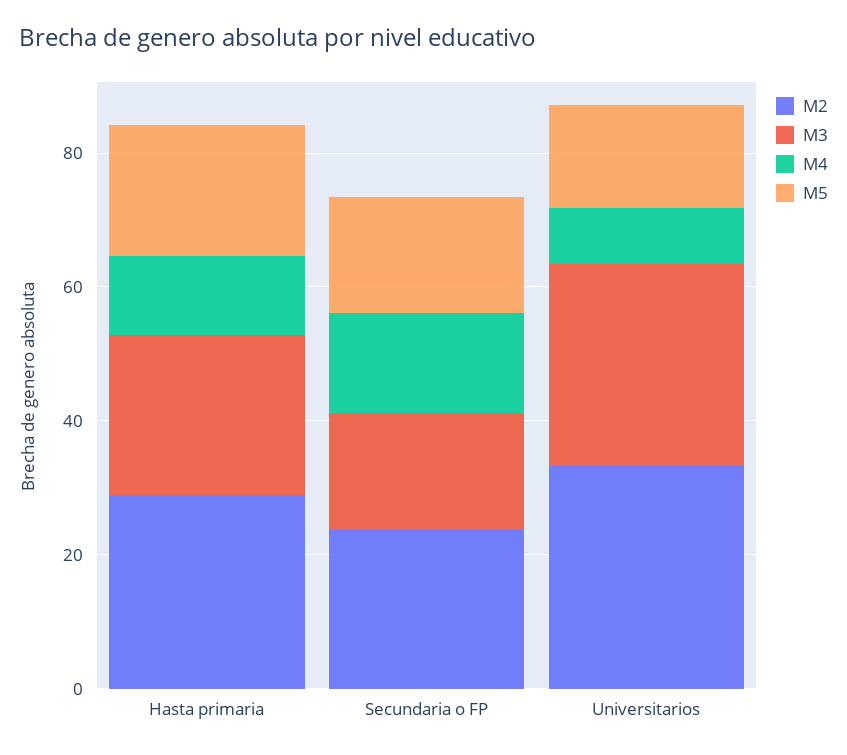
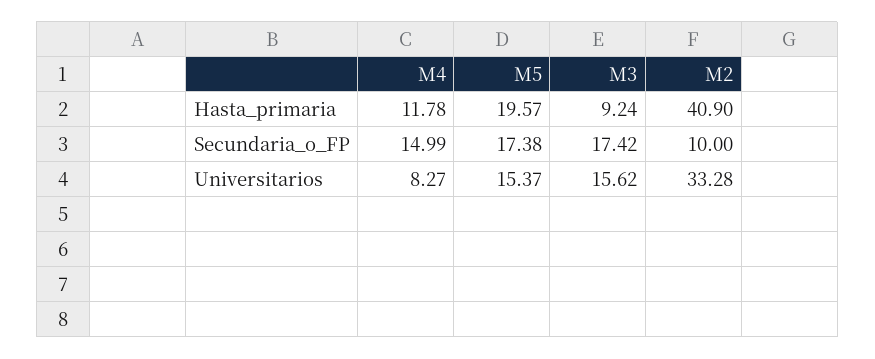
  {
    "M2": {
-     "Hasta primaria": 30,
+     "Hasta primaria": 40.9,
-     "Secundaria o FP": 25,
+     "Secundaria o FP": 10,
      "Universitarios": 33.28
    },
    "M3": {
-     "Hasta primaria": 25,
+     "Hasta primaria": 9.24,
      "Secundaria o FP": 17.42,
-     "Universitarios": 30
+     "Universitarios": 15.62
    },
    "M4": {
      "Hasta primaria": 11.78,
      "Secundaria o FP": 14.99,
      "Universitarios": 8.27
    },
    "M5": {
      "Hasta primaria": 19.57,
      "Secundaria o FP": 17.38,
      "Universitarios": 15.37
    }
  }

